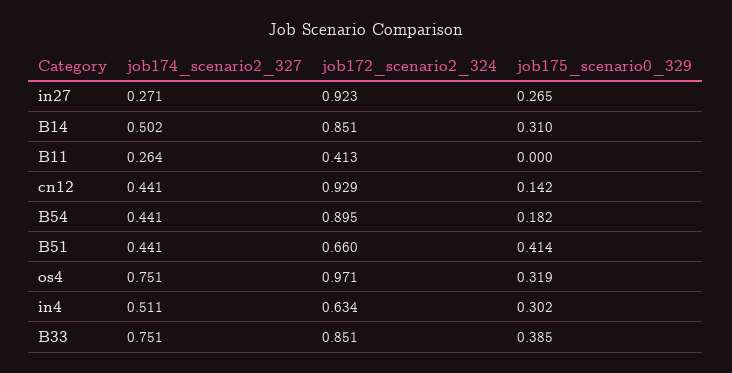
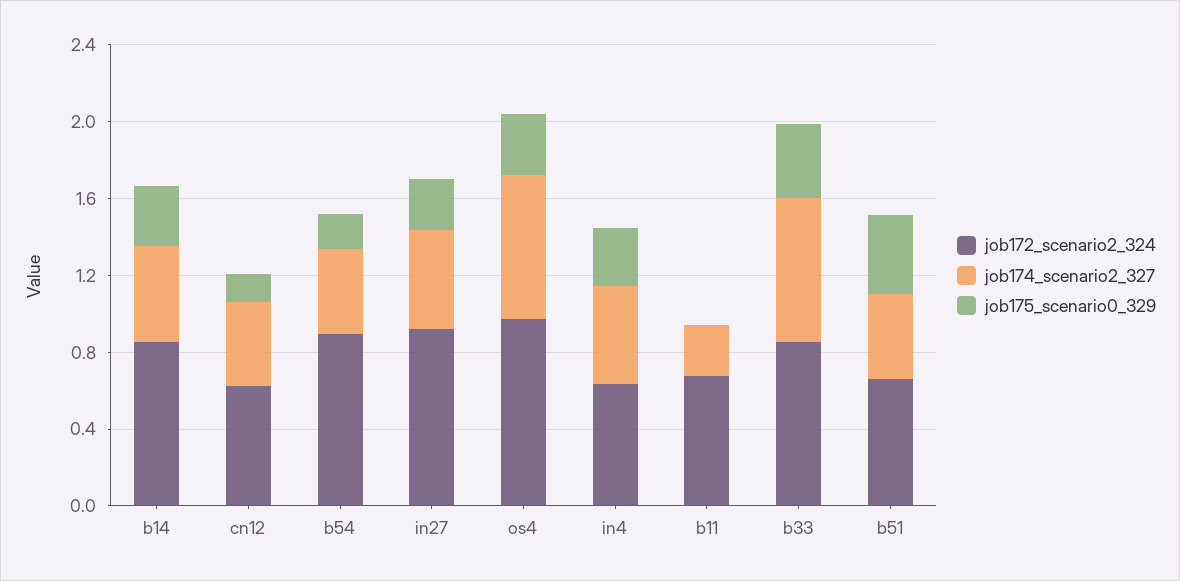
  {
    "job174_scenario2_327": {
-     "in27": 0.271,
+     "in27": 0.5,
      "B14": 0.502,
      "B11": 0.264,
      "cn12": 0.441,
      "B54": 0.441,
      "B51": 0.441,
      "os4": 0.751,
      "in4": 0.511,
      "B33": 0.751
    },
    "job172_scenario2_324": {
      "in27": 0.923,
      "B14": 0.851,
-     "B11": 0.413,
+     "B11": 0.7,
-     "cn12": 0.929,
+     "cn12": 0.6,
      "B54": 0.895,
      "B51": 0.66,
      "os4": 0.971,
      "in4": 0.634,
      "B33": 0.851
    },
    "job175_scenario0_329": {
      "in27": 0.265,
      "B14": 0.31,
      "B11": 0,
      "cn12": 0.142,
      "B54": 0.182,
      "B51": 0.414,
      "os4": 0.319,
      "in4": 0.302,
      "B33": 0.385
    }
  }

